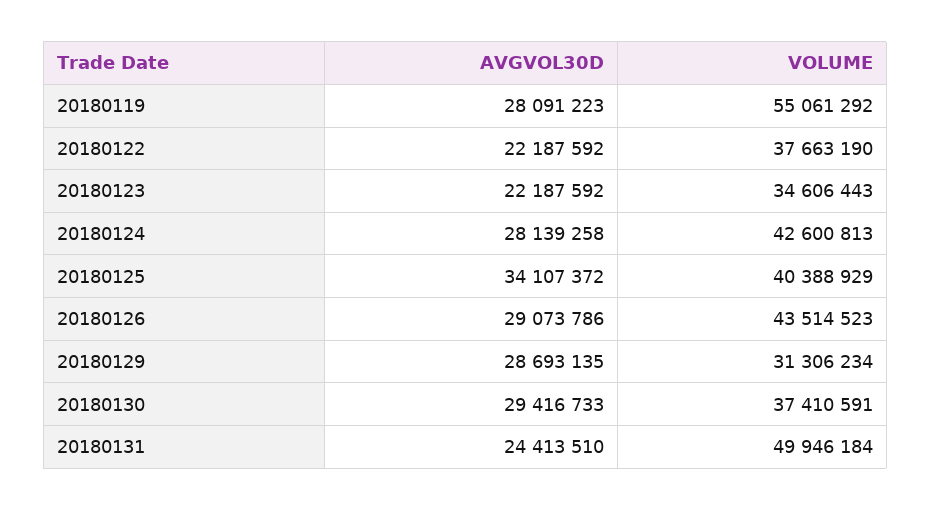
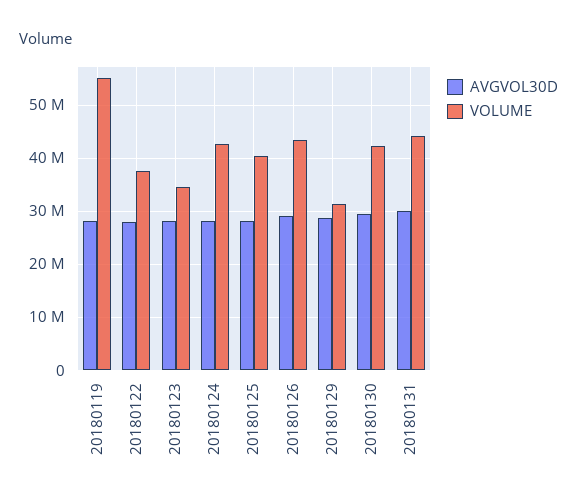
  {
    "AVGVOL30D": {
      "20180119": 28091223,
-     "20180122": 22187592,
+     "20180122": 28000000,
-     "20180123": 22187592,
+     "20180123": 28000000,
      "20180124": 28139258,
-     "20180125": 34107372,
+     "20180125": 28000000,
      "20180126": 29073786,
      "20180129": 28693135,
      "20180130": 29416733,
-     "20180131": 24413510
+     "20180131": 30000000
    },
    "VOLUME": {
      "20180119": 55061292,
      "20180122": 37663190,
      "20180123": 34606443,
      "20180124": 42600813,
      "20180125": 40388929,
      "20180126": 43514523,
      "20180129": 31306234,
-     "20180130": 37410591,
+     "20180130": 42000000,
-     "20180131": 49946184
+     "20180131": 44000000
    }
  }

